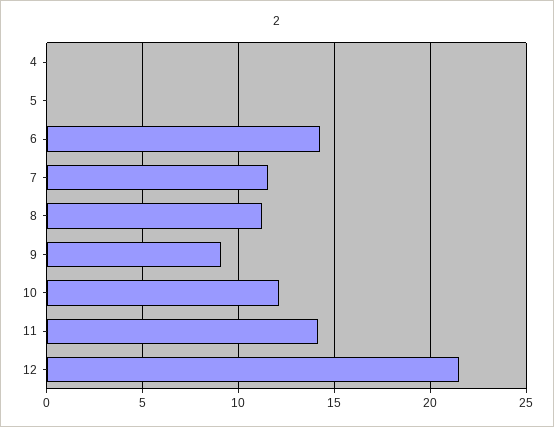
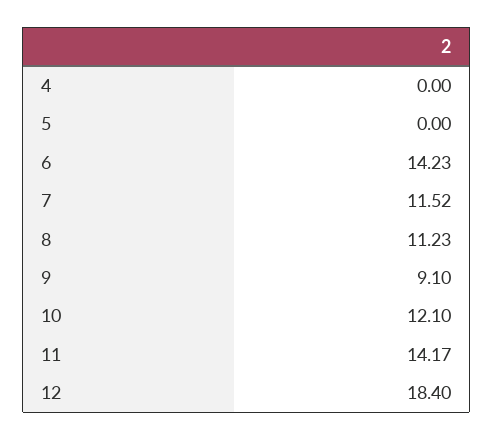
  {
    "4": 0,
    "5": 0,
    "6": 14.23,
    "7": 11.52,
    "8": 11.23,
    "9": 9.1,
    "10": 12.1,
    "11": 14.17,
-   "12": 21.5
+   "12": 18.4
  }

